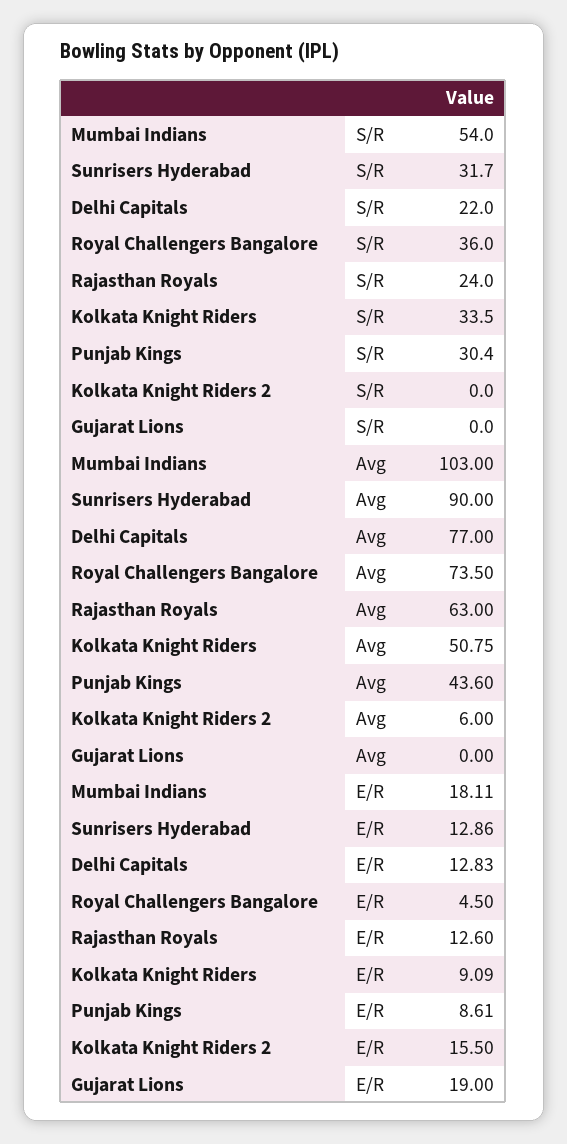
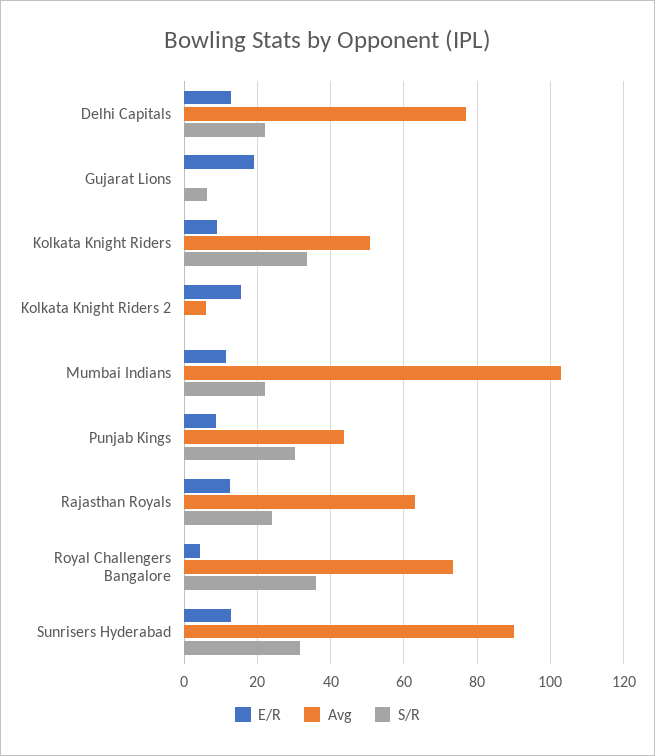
  {
    "S/R": {
-     "Mumbai Indians": 54,
+     "Mumbai Indians": 22,
      "Sunrisers Hyderabad": 31.7,
      "Delhi Capitals": 22,
      "Royal Challengers Bangalore": 36,
      "Rajasthan Royals": 24,
      "Kolkata Knight Riders": 33.5,
      "Punjab Kings": 30.4,
      "Kolkata Knight Riders 2": 0,
-     "Gujarat Lions": 0
+     "Gujarat Lions": 6
    },
    "Avg": {
      "Mumbai Indians": 103,
      "Sunrisers Hyderabad": 90,
      "Delhi Capitals": 77,
      "Royal Challengers Bangalore": 73.5,
      "Rajasthan Royals": 63,
      "Kolkata Knight Riders": 50.75,
      "Punjab Kings": 43.6,
      "Kolkata Knight Riders 2": 6,
      "Gujarat Lions": 0
    },
    "E/R": {
-     "Mumbai Indians": 18.11,
+     "Mumbai Indians": 12,
      "Sunrisers Hyderabad": 12.86,
      "Delhi Capitals": 12.83,
      "Royal Challengers Bangalore": 4.5,
      "Rajasthan Royals": 12.6,
      "Kolkata Knight Riders": 9.09,
      "Punjab Kings": 8.61,
      "Kolkata Knight Riders 2": 15.5,
      "Gujarat Lions": 19
    }
  }

